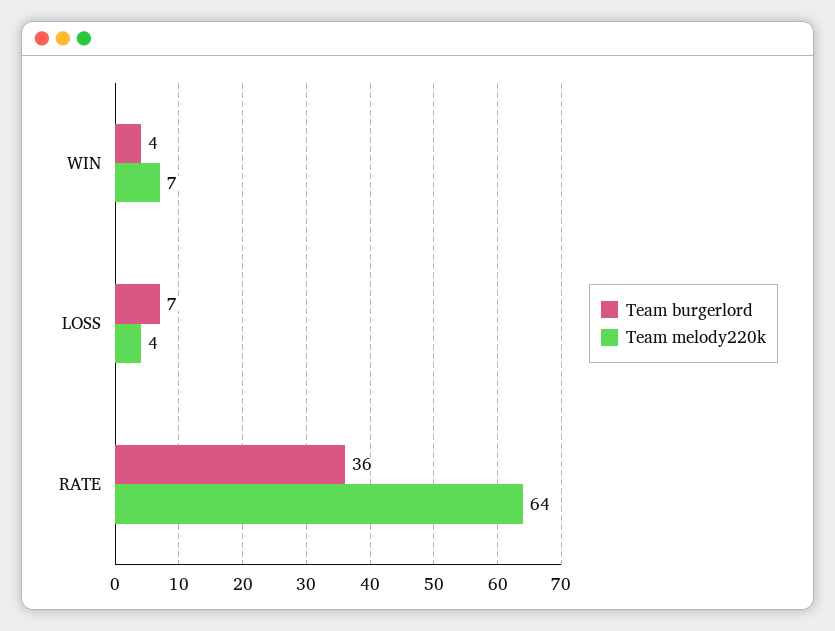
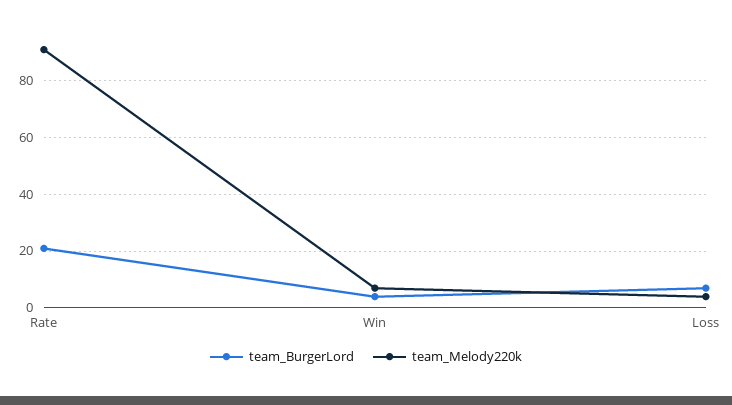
  {
    "Team burgerlord": {
      "WIN": 4,
      "LOSS": 7,
-     "RATE": 36
+     "RATE": 20
    },
    "Team melody220k": {
      "WIN": 7,
      "LOSS": 4,
-     "RATE": 64
+     "RATE": 90
    }
  }

